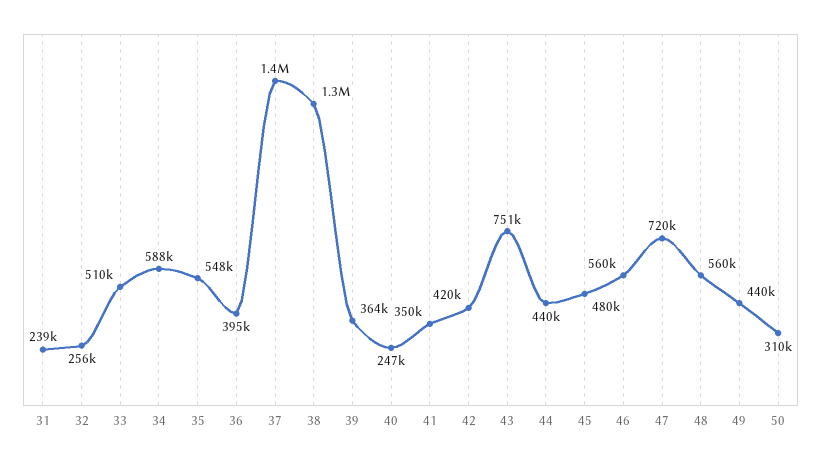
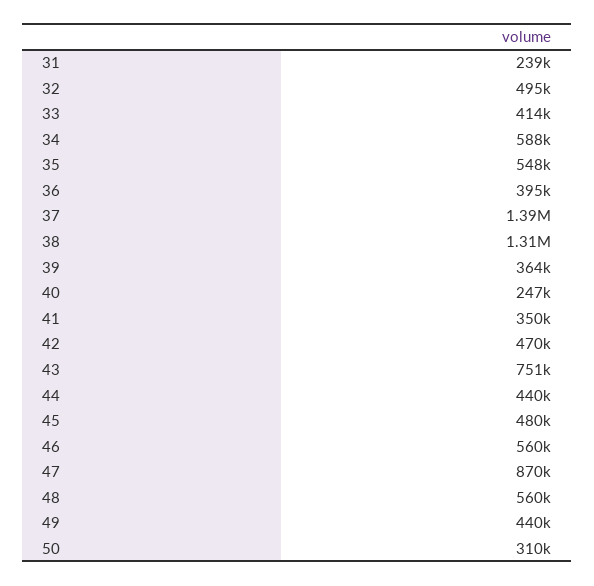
  {
    "31": 239000,
-   "32": 256000,
+   "32": 495000,
-   "33": 510000,
+   "33": 414000,
    "34": 588000,
    "35": 548000,
    "36": 395000,
    "37": 1390000,
    "38": 1310000,
    "39": 364000,
    "40": 247000,
    "41": 350000,
-   "42": 420000,
+   "42": 470000,
    "43": 751000,
    "44": 440000,
    "45": 480000,
    "46": 560000,
-   "47": 720000,
+   "47": 870000,
    "48": 560000,
    "49": 440000,
    "50": 310000
  }

